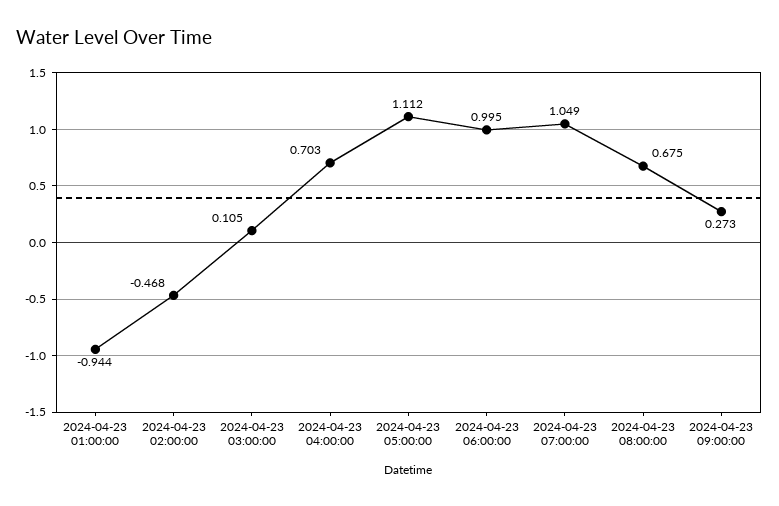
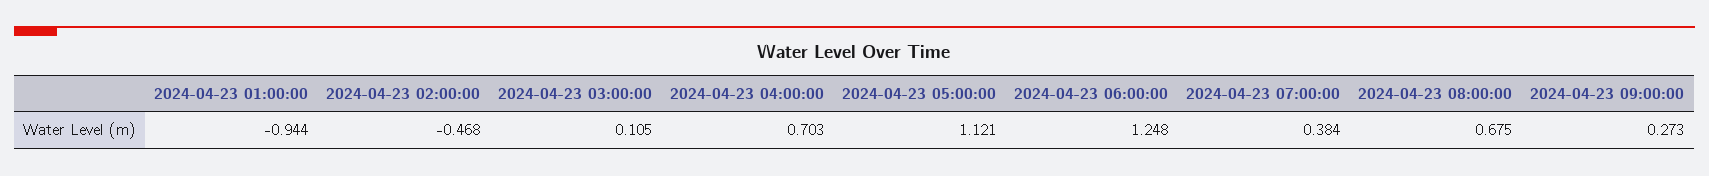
  {
    "2024-04-23 01:00:00": -0.944,
    "2024-04-23 02:00:00": -0.468,
    "2024-04-23 03:00:00": 0.105,
    "2024-04-23 04:00:00": 0.703,
-   "2024-04-23 05:00:00": 1.112,
+   "2024-04-23 05:00:00": 1.121,
-   "2024-04-23 06:00:00": 0.995,
+   "2024-04-23 06:00:00": 1.248,
-   "2024-04-23 07:00:00": 1.049,
+   "2024-04-23 07:00:00": 0.384,
    "2024-04-23 08:00:00": 0.675,
    "2024-04-23 09:00:00": 0.273
  }

